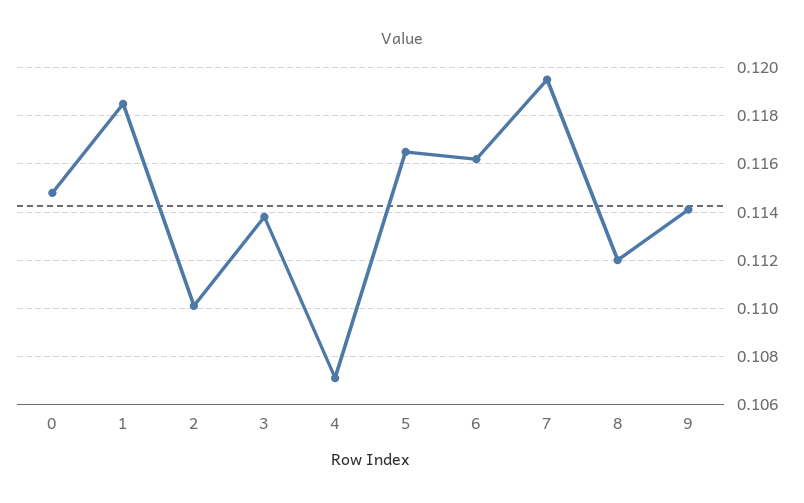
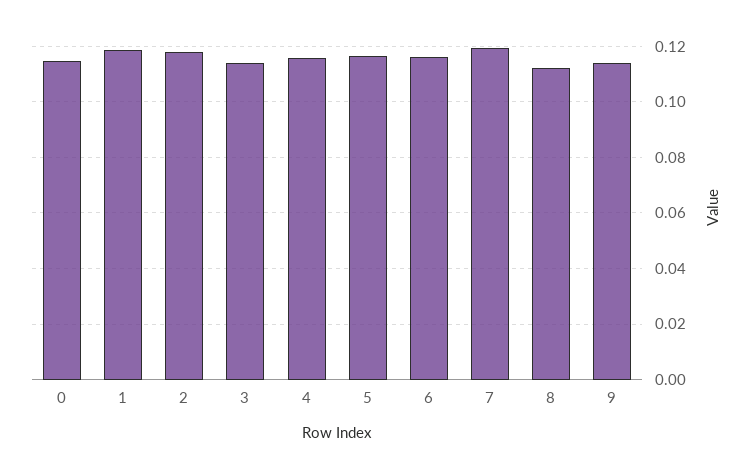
  {
    "0": 0.115,
    "1": 0.1185,
-   "2": 0.11,
+   "2": 0.1175,
    "3": 0.114,
-   "4": 0.107,
+   "4": 0.115,
    "5": 0.1165,
    "6": 0.116,
    "7": 0.1195,
    "8": 0.112,
    "9": 0.114
  }

